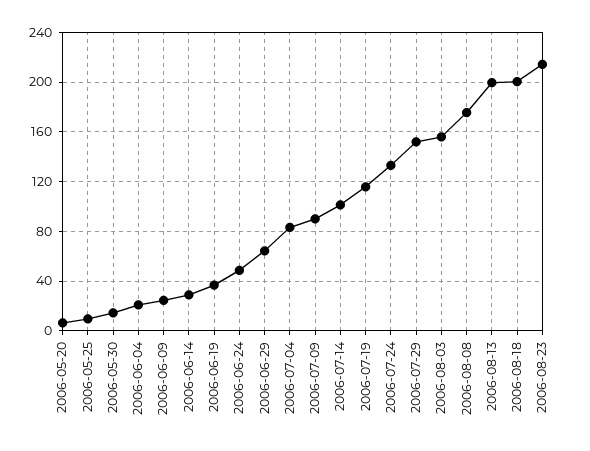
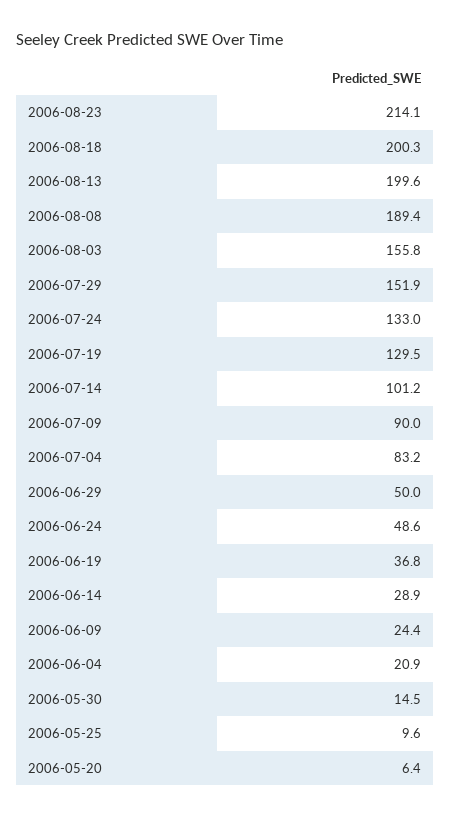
  {
    "2006-05-20": 6.4,
    "2006-05-25": 9.6,
    "2006-05-30": 14.5,
    "2006-06-04": 20.9,
    "2006-06-09": 24.4,
    "2006-06-14": 28.9,
    "2006-06-19": 36.8,
    "2006-06-24": 48.6,
-   "2006-06-29": 65,
+   "2006-06-29": 50,
    "2006-07-04": 83.2,
    "2006-07-09": 90,
    "2006-07-14": 101.2,
-   "2006-07-19": 115,
+   "2006-07-19": 129.5,
    "2006-07-24": 133,
    "2006-07-29": 151.9,
    "2006-08-03": 155.8,
-   "2006-08-08": 175,
+   "2006-08-08": 189.4,
    "2006-08-13": 199.6,
    "2006-08-18": 200.3,
    "2006-08-23": 214.1
  }

